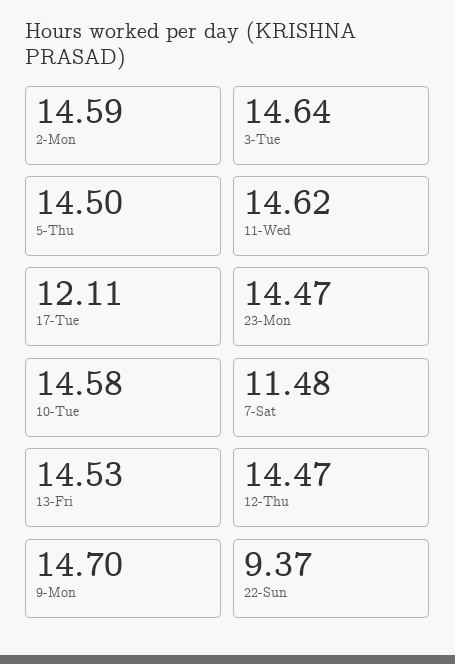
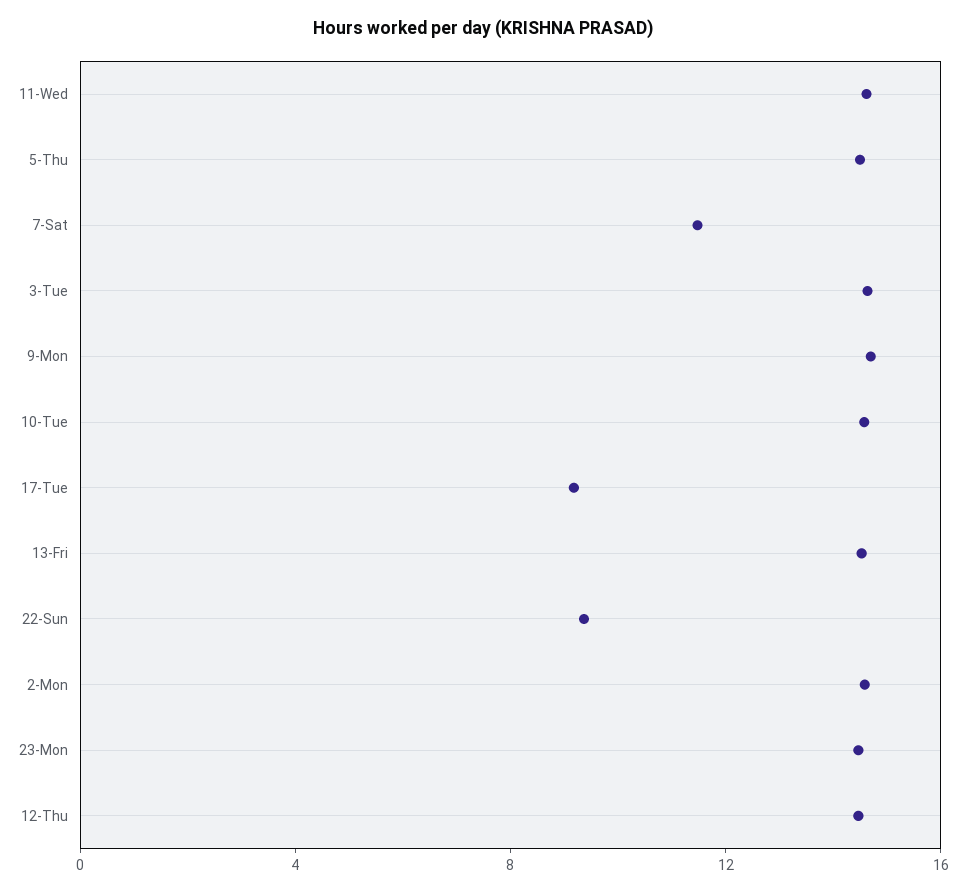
  {
    "2-Mon": 14.59,
    "3-Tue": 14.64,
    "5-Thu": 14.5,
    "11-Wed": 14.62,
-   "17-Tue": 12.11,
+   "17-Tue": 9,
    "23-Mon": 14.47,
    "10-Tue": 14.58,
    "7-Sat": 11.48,
    "13-Fri": 14.53,
    "12-Thu": 14.47,
    "9-Mon": 14.7,
    "22-Sun": 9.37
  }

